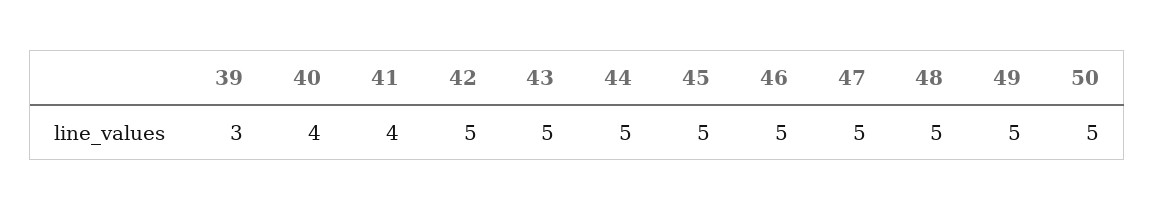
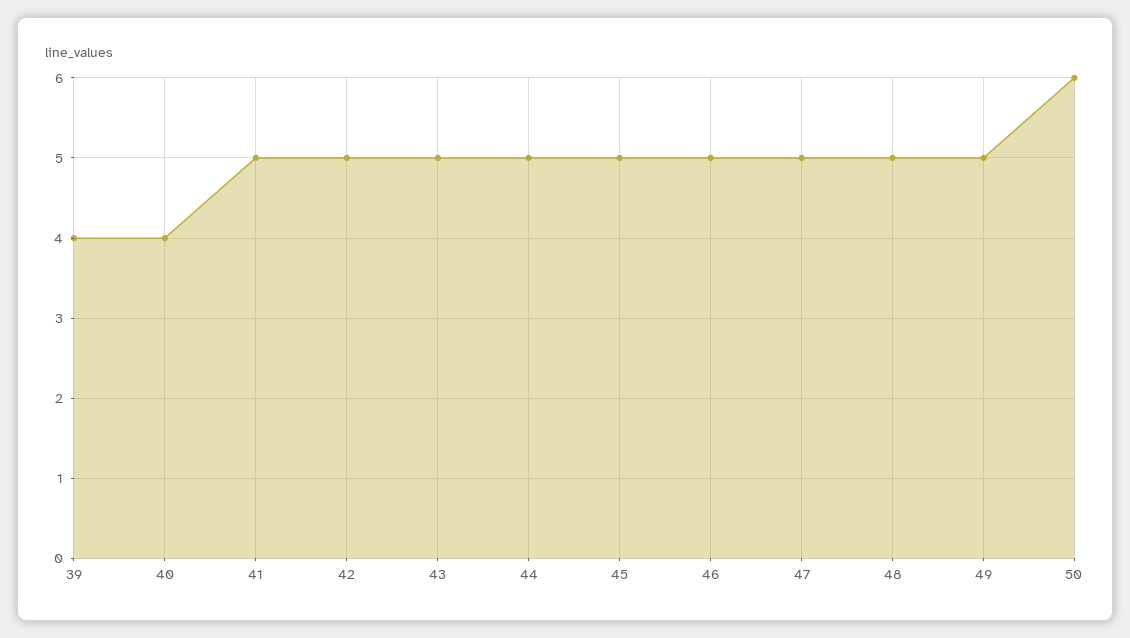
  {
-   "39": 3,
+   "39": 4,
    "40": 4,
-   "41": 4,
+   "41": 5,
    "42": 5,
    "43": 5,
    "44": 5,
    "45": 5,
    "46": 5,
    "47": 5,
    "48": 5,
    "49": 5,
-   "50": 5
+   "50": 6
  }

